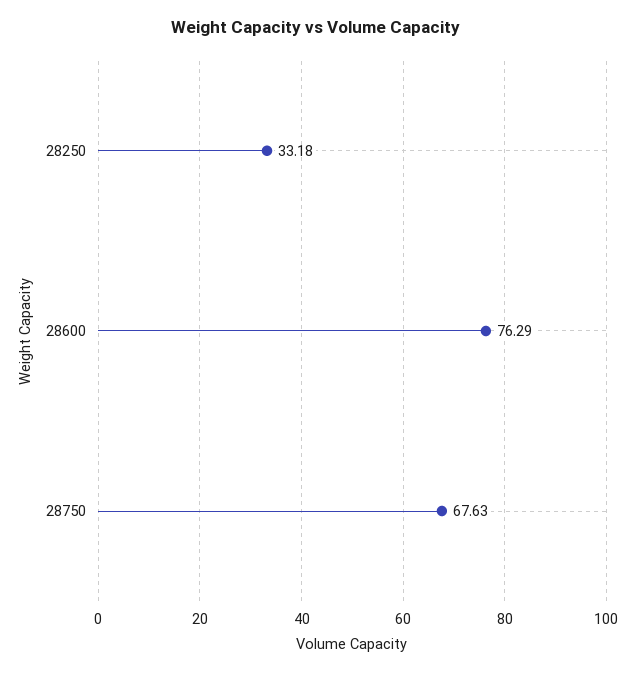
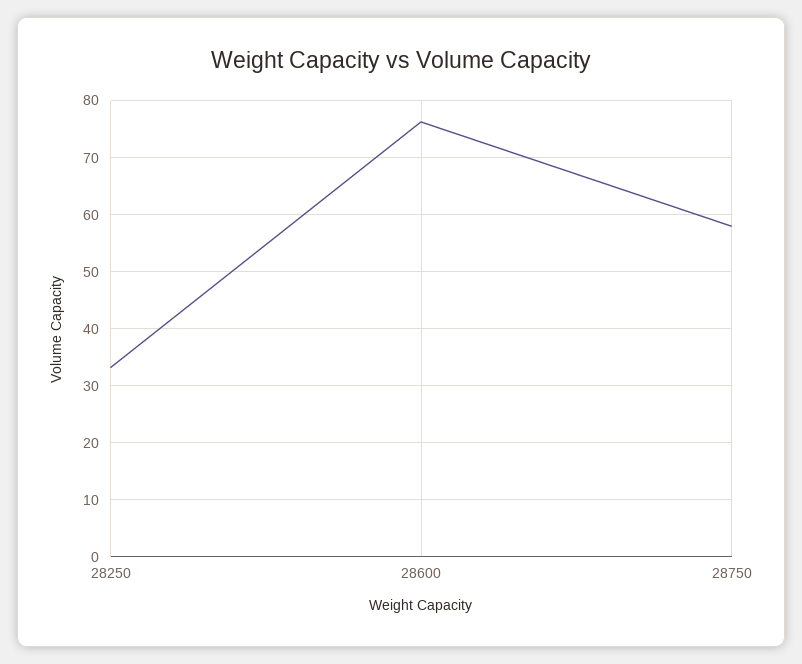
  {
    "28250": 33.18,
    "28600": 76.29,
-   "28750": 67.63
+   "28750": 58
  }

